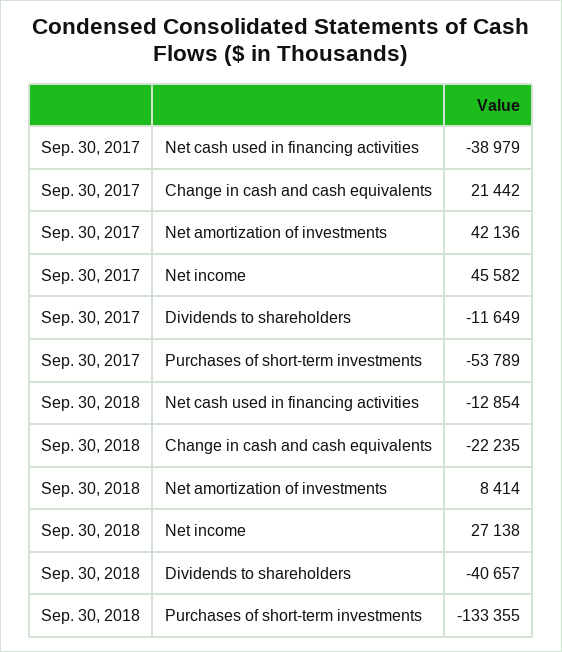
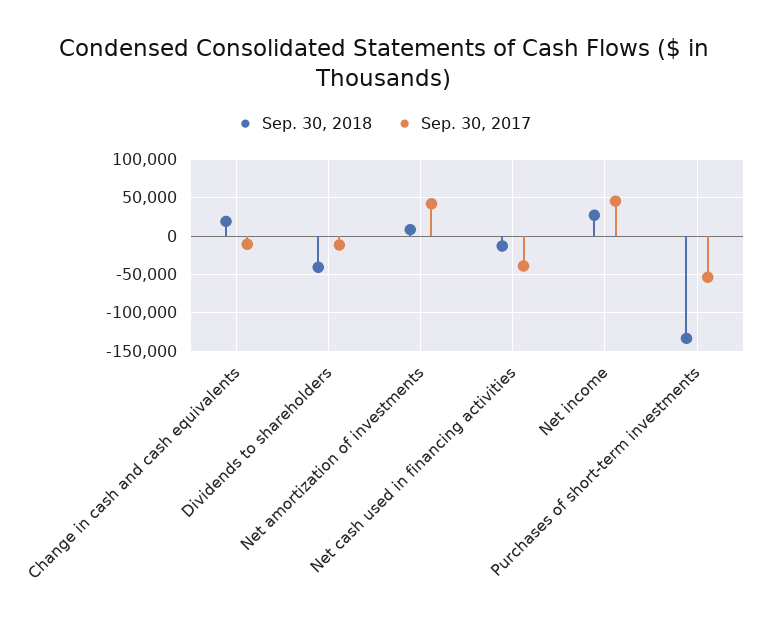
  {
    "Sep. 30, 2017": {
      "Net cash used in financing activities": -38979,
-     "Change in cash and cash equivalents": 21442,
+     "Change in cash and cash equivalents": -10000,
      "Net amortization of investments": 42136,
      "Net income": 45582,
      "Dividends to shareholders": -11649,
      "Purchases of short-term investments": -53789
    },
    "Sep. 30, 2018": {
      "Net cash used in financing activities": -12854,
-     "Change in cash and cash equivalents": -22235,
+     "Change in cash and cash equivalents": 20000,
      "Net amortization of investments": 8414,
      "Net income": 27138,
      "Dividends to shareholders": -40657,
      "Purchases of short-term investments": -133355
    }
  }

